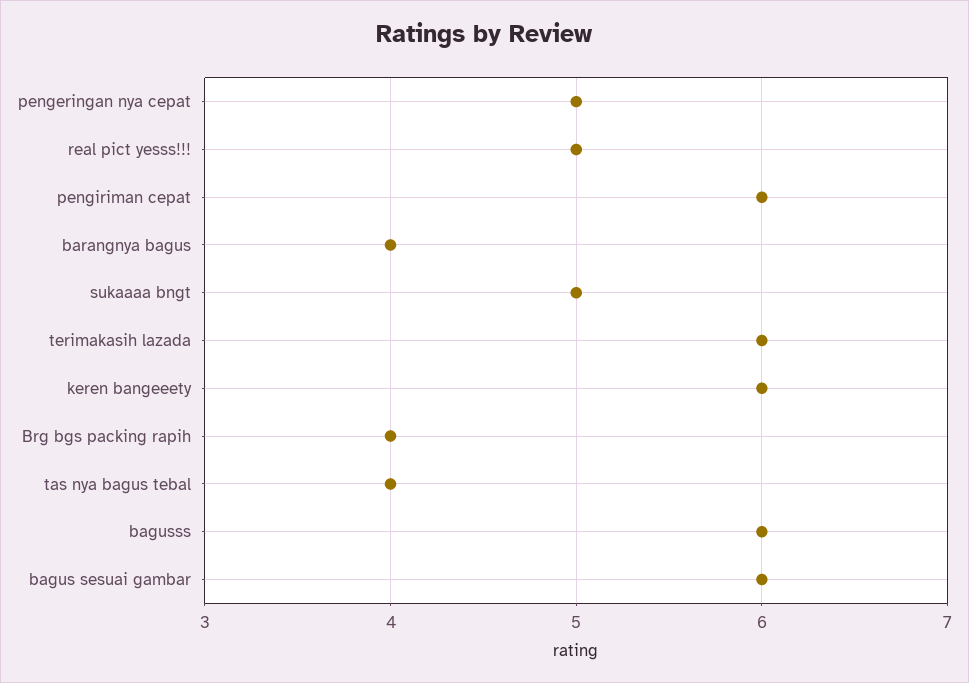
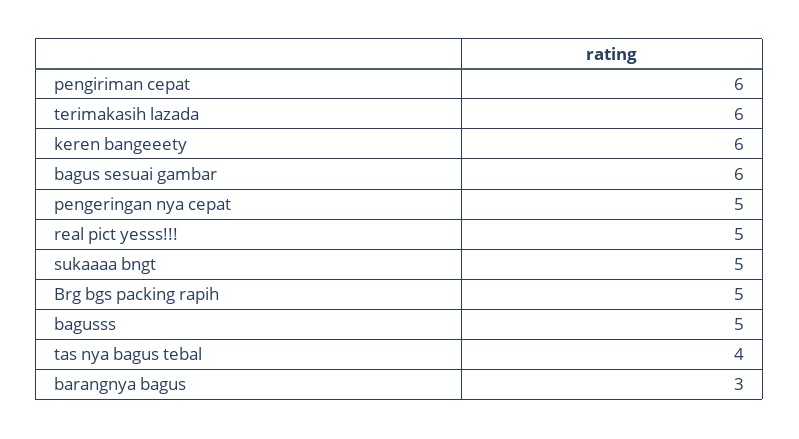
  {
    "pengeringan nya cepat": 5,
    "real pict yesss!!!": 5,
    "pengiriman cepat": 6,
-   "barangnya bagus": 4,
+   "barangnya bagus": 3,
    "sukaaaa bngt": 5,
    "terimakasih lazada": 6,
    "keren bangeeety": 6,
-   "Brg bgs packing rapih": 4,
+   "Brg bgs packing rapih": 5,
    "tas nya bagus tebal": 4,
-   "bagusss": 6,
+   "bagusss": 5,
    "bagus sesuai gambar": 6
  }

